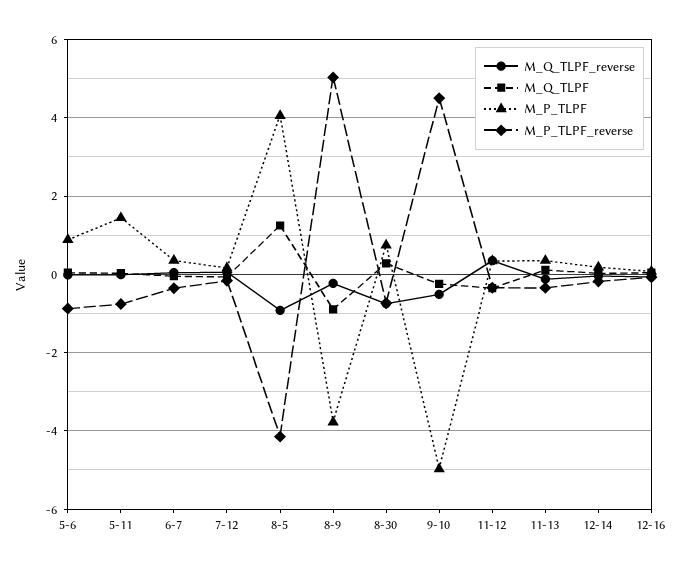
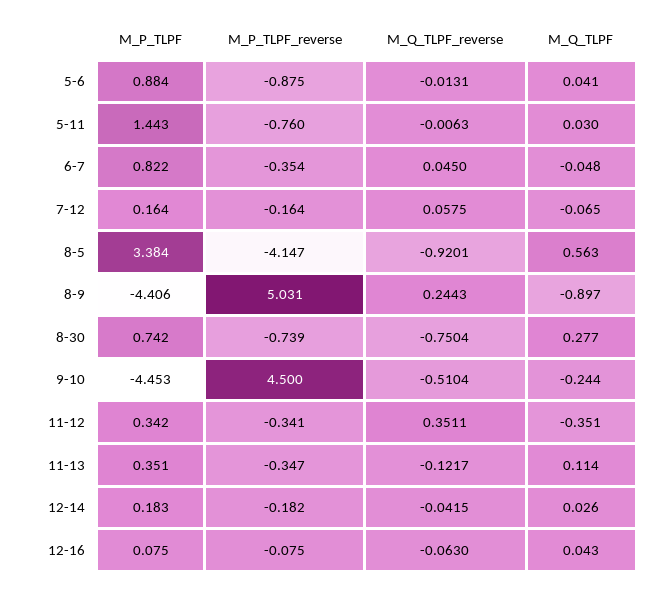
  {
    "M_Q_TLPF_reverse": {
      "5-6": -0.0131,
      "5-11": -0.0063,
      "6-7": 0.045,
      "7-12": 0.0575,
      "8-5": -0.9201,
-     "8-9": -0.2,
+     "8-9": 0.2443,
      "8-30": -0.7504,
      "9-10": -0.5104,
      "11-12": 0.3511,
      "11-13": -0.1217,
      "12-14": -0.0415,
      "12-16": -0.063
    },
    "M_Q_TLPF": {
      "5-6": 0.041,
      "5-11": 0.03,
      "6-7": -0.048,
      "7-12": -0.065,
-     "8-5": 1.2,
+     "8-5": 0.563,
      "8-9": -0.897,
      "8-30": 0.277,
      "9-10": -0.244,
      "11-12": -0.351,
      "11-13": 0.114,
      "12-14": 0.026,
      "12-16": 0.043
    },
    "M_P_TLPF": {
      "5-6": 0.884,
      "5-11": 1.443,
-     "6-7": 0.4,
+     "6-7": 0.822,
      "7-12": 0.164,
-     "8-5": 4,
+     "8-5": 3.384,
-     "8-9": -3.8,
+     "8-9": -4.406,
      "8-30": 0.742,
-     "9-10": -5,
+     "9-10": -4.453,
      "11-12": 0.342,
      "11-13": 0.351,
      "12-14": 0.183,
      "12-16": 0.075
    },
    "M_P_TLPF_reverse": {
      "5-6": -0.875,
      "5-11": -0.76,
      "6-7": -0.354,
      "7-12": -0.164,
      "8-5": -4.147,
      "8-9": 5.031,
      "8-30": -0.739,
      "9-10": 4.5,
      "11-12": -0.341,
      "11-13": -0.347,
      "12-14": -0.182,
      "12-16": -0.075
    }
  }

